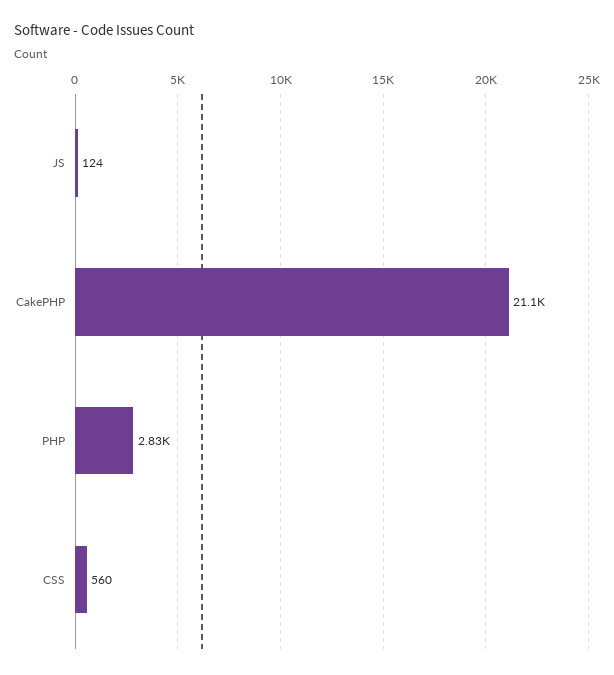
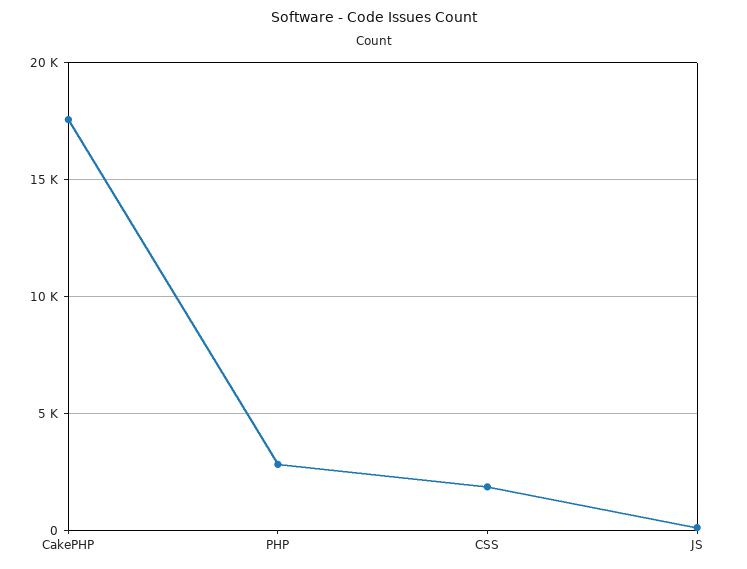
  {
    "JS": 124,
-   "CakePHP": 21100,
+   "CakePHP": 17500,
    "PHP": 2830,
-   "CSS": 560
+   "CSS": 2000
  }

